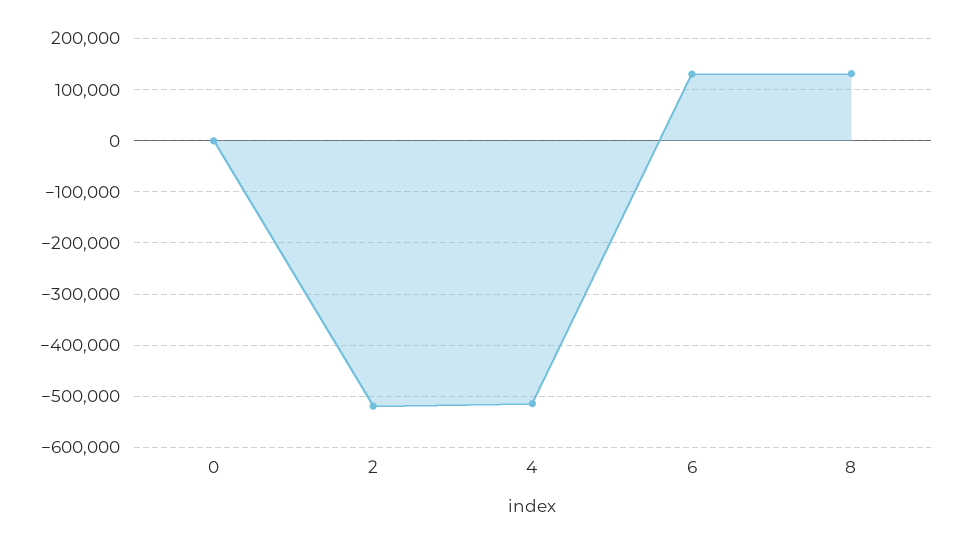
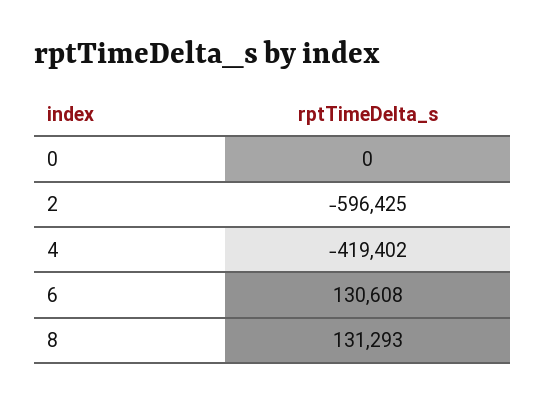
  {
    "0": 0,
-   "2": -520000,
+   "2": -596425,
-   "4": -520000,
+   "4": -419402,
    "6": 130608,
    "8": 131293
  }

